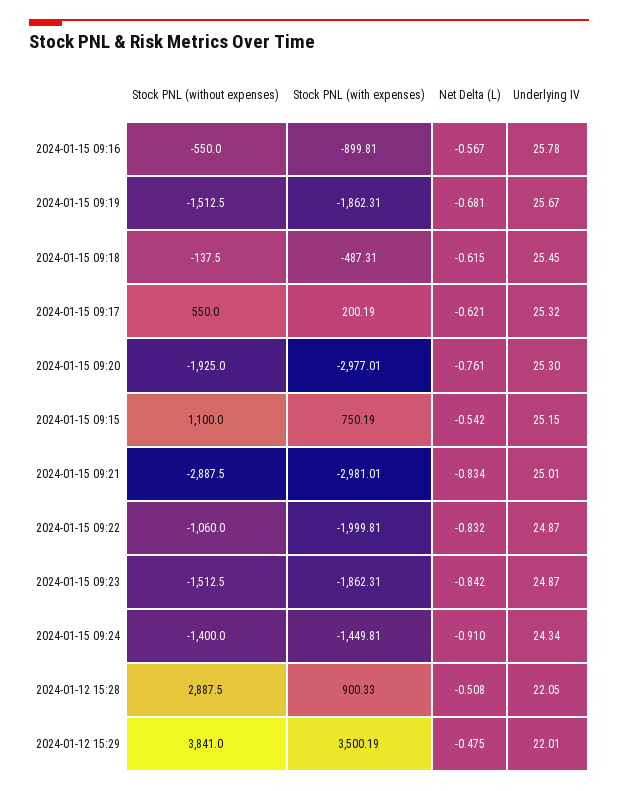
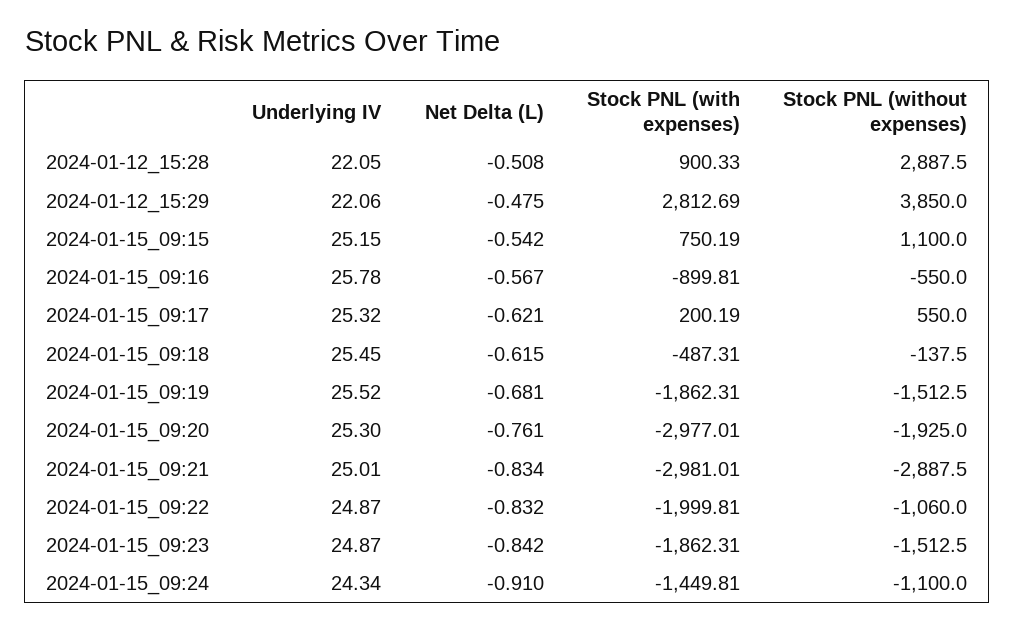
  {
    "Stock PNL (without expenses)": {
      "2024-01-15 09:16": -550,
      "2024-01-15 09:19": -1512.5,
      "2024-01-15 09:18": -137.5,
      "2024-01-15 09:17": 550,
      "2024-01-15 09:20": -1925,
      "2024-01-15 09:15": 1100,
      "2024-01-15 09:21": -2887.5,
      "2024-01-15 09:22": -1060,
      "2024-01-15 09:23": -1512.5,
-     "2024-01-15 09:24": -1400,
+     "2024-01-15 09:24": -1100,
      "2024-01-12 15:28": 2887.5,
-     "2024-01-12 15:29": 3841
+     "2024-01-12 15:29": 3850
    },
    "Stock PNL (with expenses)": {
      "2024-01-15 09:16": -899.81,
      "2024-01-15 09:19": -1862.31,
      "2024-01-15 09:18": -487.31,
      "2024-01-15 09:17": 200.19,
      "2024-01-15 09:20": -2977.01,
      "2024-01-15 09:15": 750.19,
      "2024-01-15 09:21": -2981.01,
      "2024-01-15 09:22": -1999.81,
      "2024-01-15 09:23": -1862.31,
      "2024-01-15 09:24": -1449.81,
      "2024-01-12 15:28": 900.33,
-     "2024-01-12 15:29": 3500.19
+     "2024-01-12 15:29": 2812.69
    },
    "Net Delta (L)": {
      "2024-01-15 09:16": -0.567,
      "2024-01-15 09:19": -0.681,
      "2024-01-15 09:18": -0.615,
      "2024-01-15 09:17": -0.621,
      "2024-01-15 09:20": -0.761,
      "2024-01-15 09:15": -0.542,
      "2024-01-15 09:21": -0.834,
      "2024-01-15 09:22": -0.832,
      "2024-01-15 09:23": -0.842,
      "2024-01-15 09:24": -0.91,
      "2024-01-12 15:28": -0.508,
      "2024-01-12 15:29": -0.475
    },
    "Underlying IV": {
      "2024-01-15 09:16": 25.78,
-     "2024-01-15 09:19": 25.67,
+     "2024-01-15 09:19": 25.52,
      "2024-01-15 09:18": 25.45,
      "2024-01-15 09:17": 25.32,
      "2024-01-15 09:20": 25.3,
      "2024-01-15 09:15": 25.15,
      "2024-01-15 09:21": 25.01,
      "2024-01-15 09:22": 24.87,
      "2024-01-15 09:23": 24.87,
      "2024-01-15 09:24": 24.34,
      "2024-01-12 15:28": 22.05,
-     "2024-01-12 15:29": 22.01
+     "2024-01-12 15:29": 22.06
    }
  }

